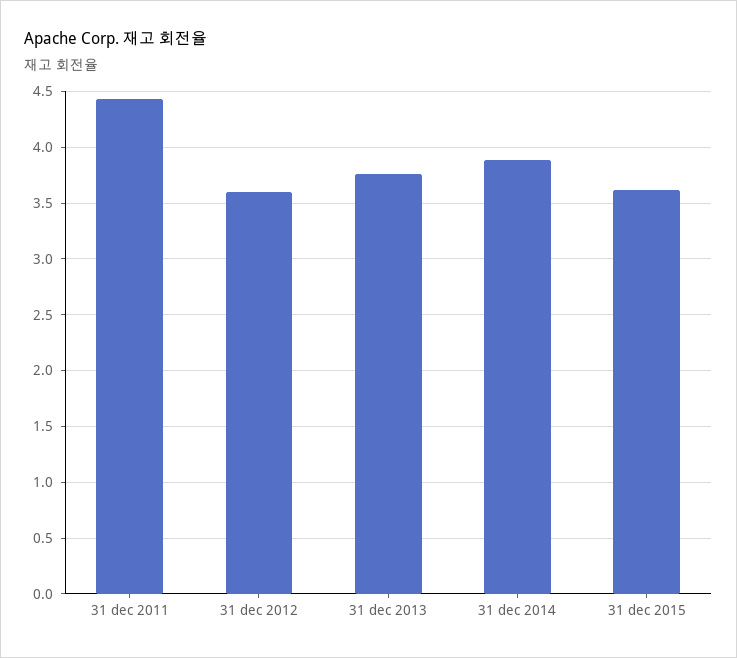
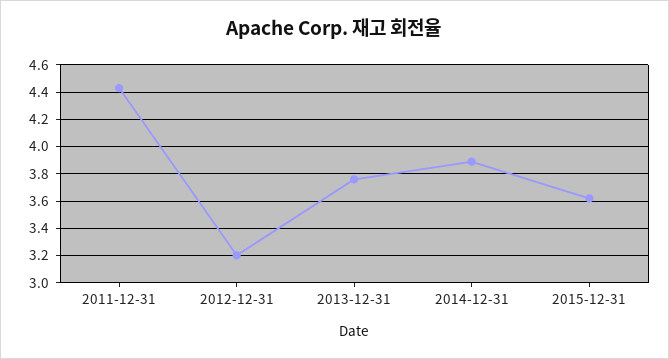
  {
    "31 dec 2011": 4.45,
-   "31 dec 2012": 3.6,
+   "31 dec 2012": 3.2,
    "31 dec 2013": 3.75,
    "31 dec 2014": 3.9,
    "31 dec 2015": 3.6
  }

